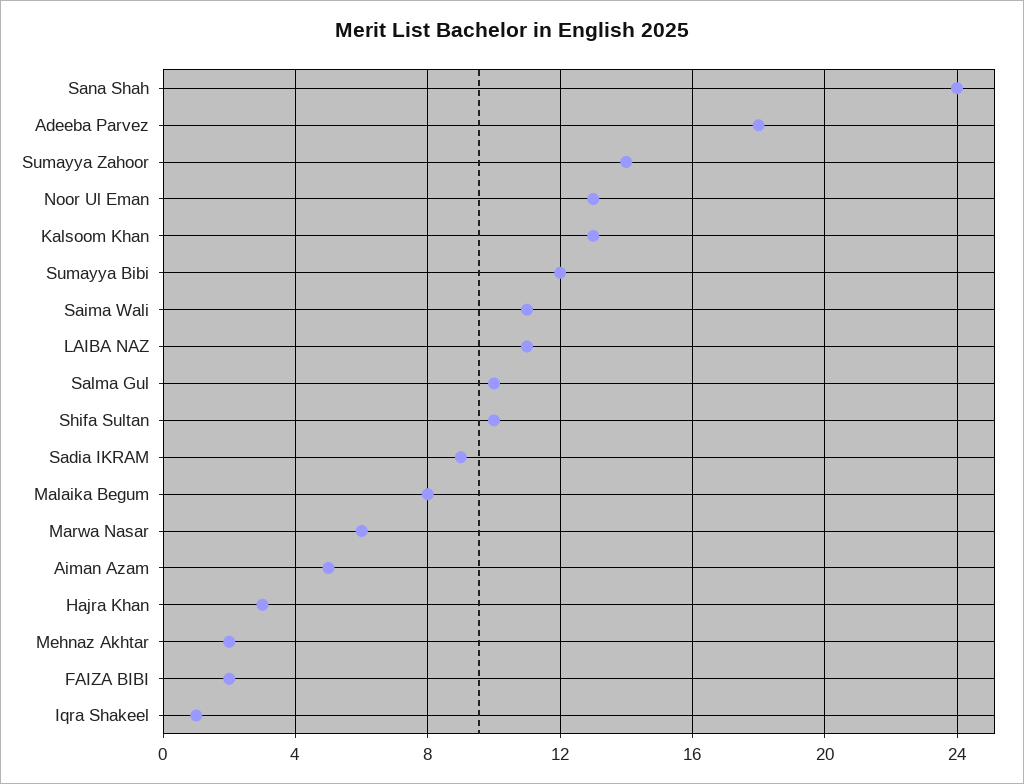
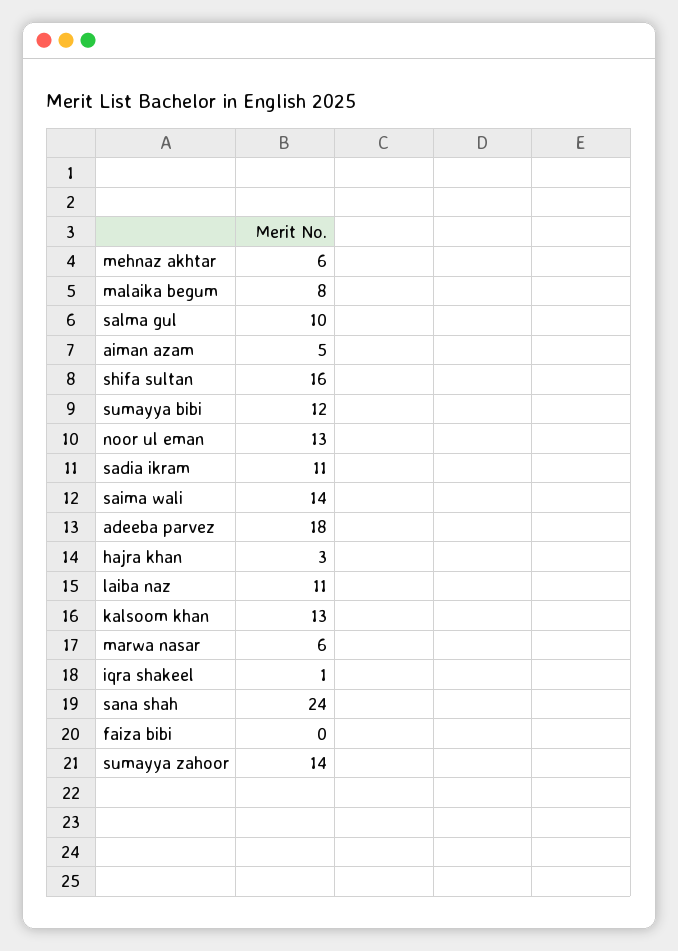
  {
    "Sana Shah": 24,
    "Adeeba Parvez": 18,
    "Sumayya Zahoor": 14,
    "Noor Ul Eman": 13,
    "Kalsoom Khan": 13,
    "Sumayya Bibi": 12,
-   "Saima Wali": 11,
+   "Saima Wali": 14,
    "LAIBA NAZ": 11,
    "Salma Gul": 10,
-   "Shifa Sultan": 10,
+   "Shifa Sultan": 16,
-   "Sadia IKRAM": 9,
+   "Sadia IKRAM": 11,
    "Malaika Begum": 8,
    "Marwa Nasar": 6,
    "Aiman Azam": 5,
    "Hajra Khan": 3,
-   "Mehnaz Akhtar": 2,
+   "Mehnaz Akhtar": 6,
-   "FAIZA BIBI": 2,
+   "FAIZA BIBI": 0,
    "Iqra Shakeel": 1
  }

